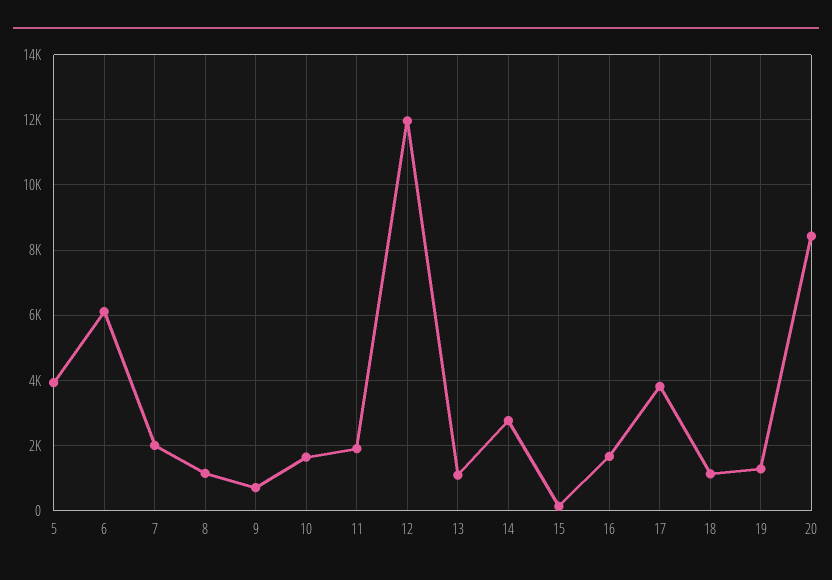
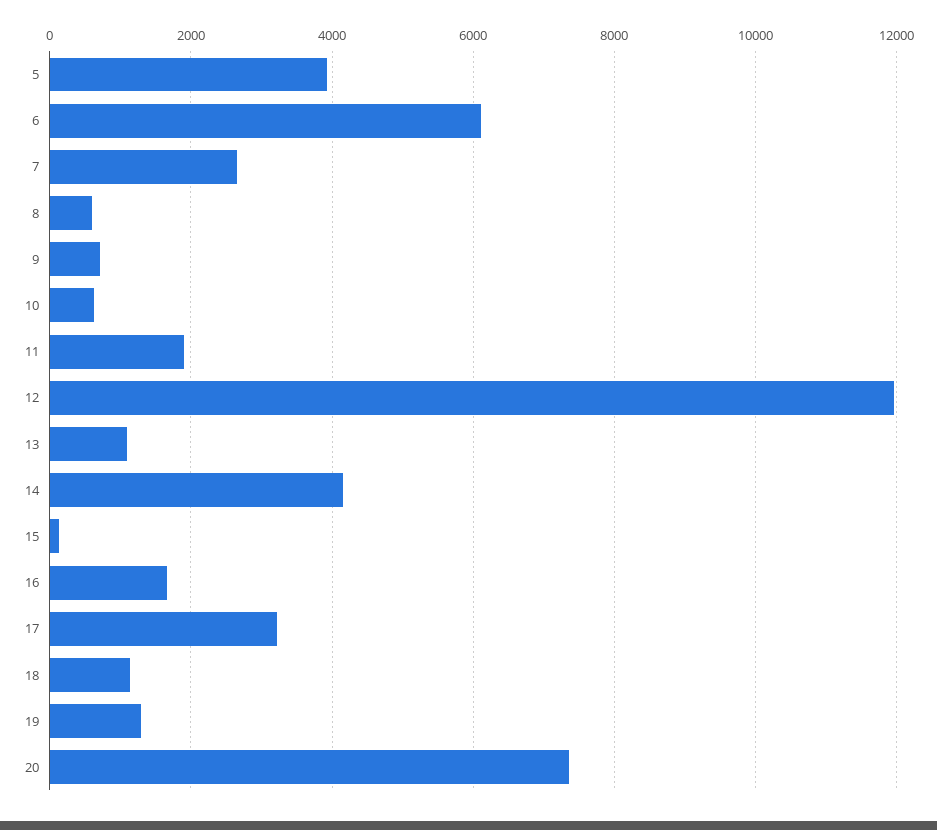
  {
    "5": 4000,
    "6": 6200,
-   "7": 2000,
+   "7": 2600,
-   "8": 1200,
+   "8": 600,
    "9": 800,
-   "10": 1600,
+   "10": 600,
    "11": 2000,
    "12": 12000,
    "13": 1000,
-   "14": 2800,
+   "14": 4200,
    "15": 200,
    "16": 1600,
-   "17": 3800,
+   "17": 3200,
    "18": 1200,
    "19": 1200,
-   "20": 8400
+   "20": 7400
  }

